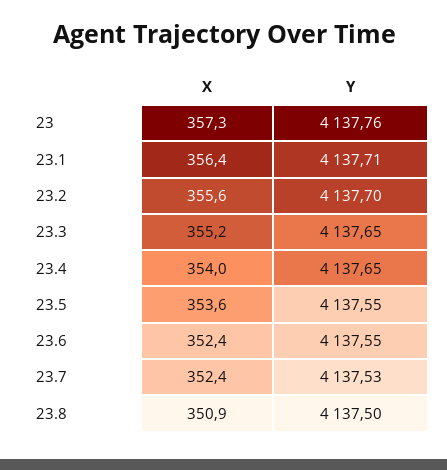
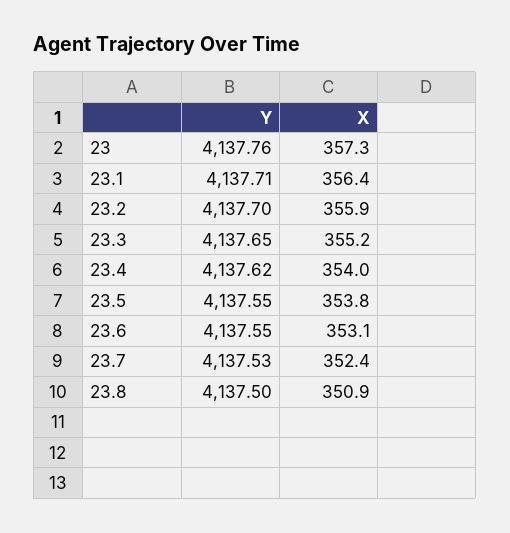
  {
    "X": {
      "23": 357.3,
      "23.1": 356.4,
-     "23.2": 355.6,
+     "23.2": 355.9,
      "23.3": 355.2,
      "23.4": 354,
-     "23.5": 353.6,
+     "23.5": 353.8,
-     "23.6": 352.4,
+     "23.6": 353.1,
      "23.7": 352.4,
      "23.8": 350.9
    },
    "Y": {
      "23": 4137.76,
      "23.1": 4137.71,
      "23.2": 4137.7,
      "23.3": 4137.65,
-     "23.4": 4137.65,
+     "23.4": 4137.62,
      "23.5": 4137.55,
      "23.6": 4137.55,
      "23.7": 4137.53,
      "23.8": 4137.5
    }
  }

